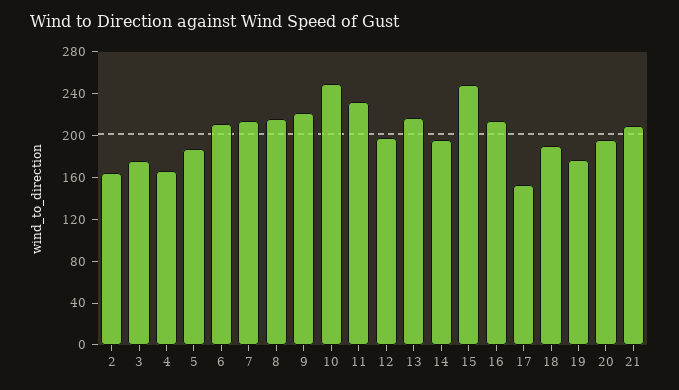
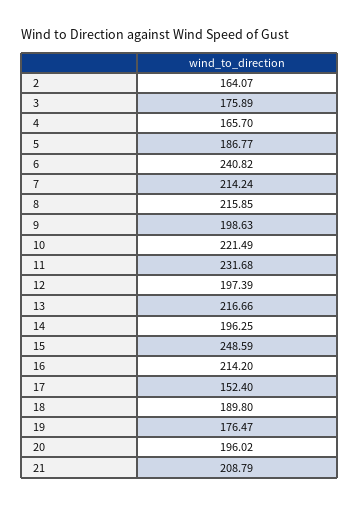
  {
    "2": 164.07,
    "3": 175.89,
    "4": 165.7,
    "5": 186.77,
-   "6": 210,
+   "6": 240.82,
    "7": 214.24,
    "8": 215.85,
-   "9": 220,
+   "9": 198.63,
-   "10": 250,
+   "10": 221.49,
    "11": 231.68,
    "12": 197.39,
    "13": 216.66,
    "14": 196.25,
    "15": 248.59,
    "16": 214.2,
    "17": 152.4,
    "18": 189.8,
    "19": 176.47,
    "20": 196.02,
    "21": 208.79
  }

